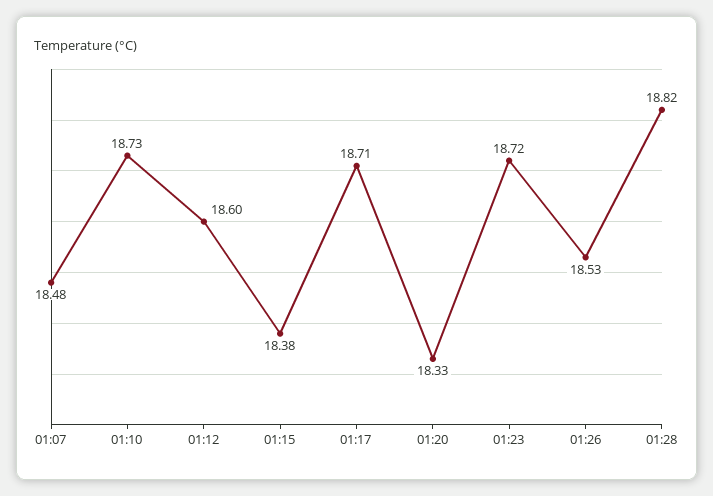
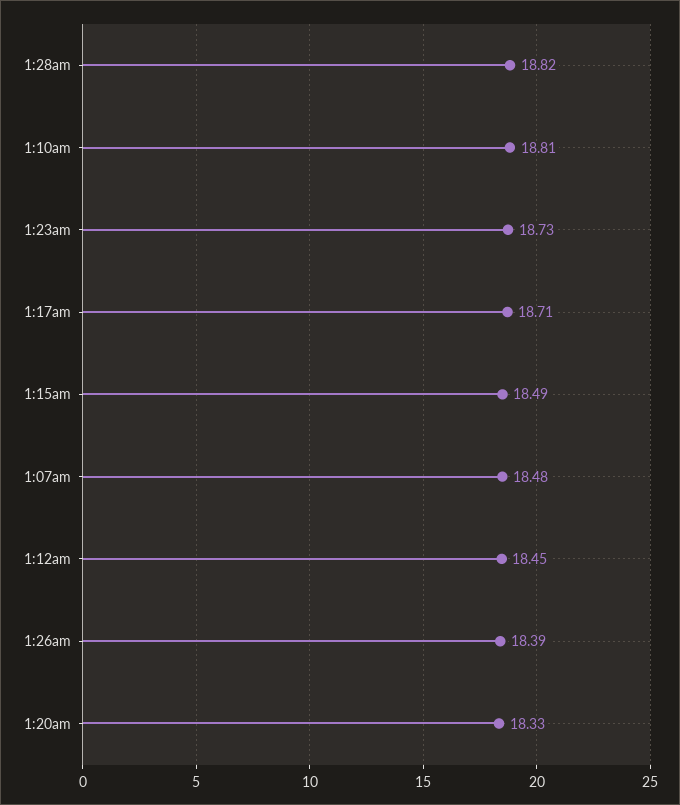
  {
    "01:07": 18.48,
-   "01:10": 18.73,
+   "01:10": 18.81,
-   "01:12": 18.6,
+   "01:12": 18.45,
-   "01:15": 18.38,
+   "01:15": 18.49,
    "01:17": 18.71,
    "01:20": 18.33,
-   "01:23": 18.72,
+   "01:23": 18.73,
-   "01:26": 18.53,
+   "01:26": 18.39,
    "01:28": 18.82
  }

